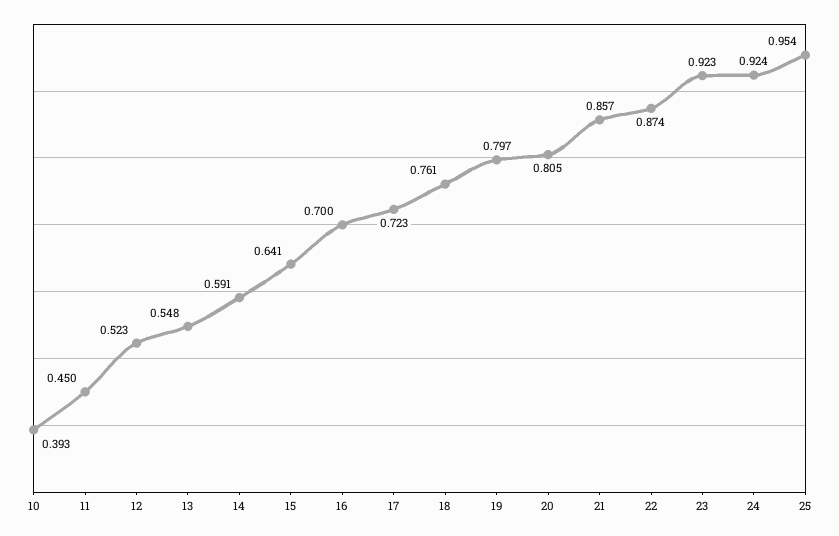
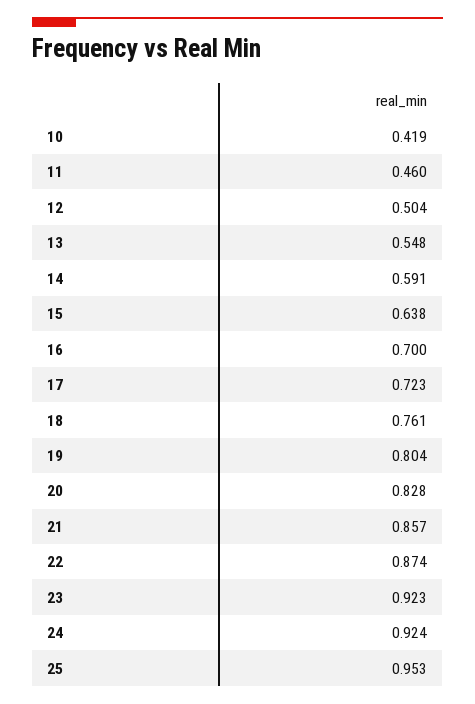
  {
-   "10": 0.393,
+   "10": 0.419,
-   "11": 0.45,
+   "11": 0.46,
-   "12": 0.523,
+   "12": 0.504,
    "13": 0.548,
    "14": 0.591,
-   "15": 0.641,
+   "15": 0.638,
    "16": 0.7,
    "17": 0.723,
    "18": 0.761,
-   "19": 0.797,
+   "19": 0.804,
-   "20": 0.805,
+   "20": 0.828,
    "21": 0.857,
    "22": 0.874,
    "23": 0.923,
    "24": 0.924,
-   "25": 0.954
+   "25": 0.953
  }

